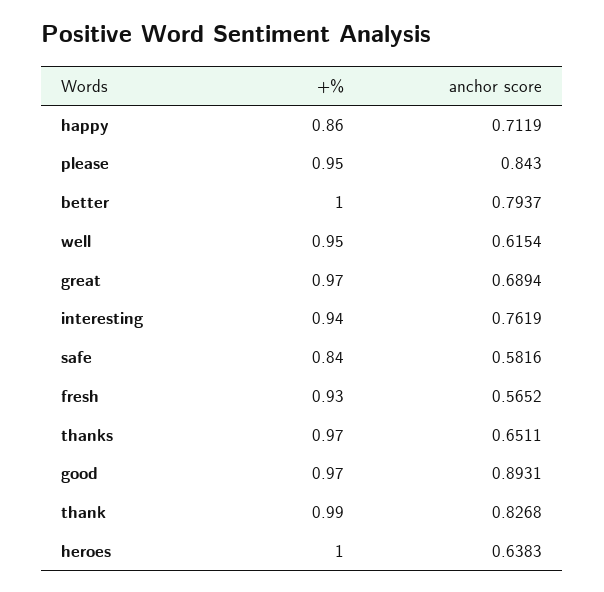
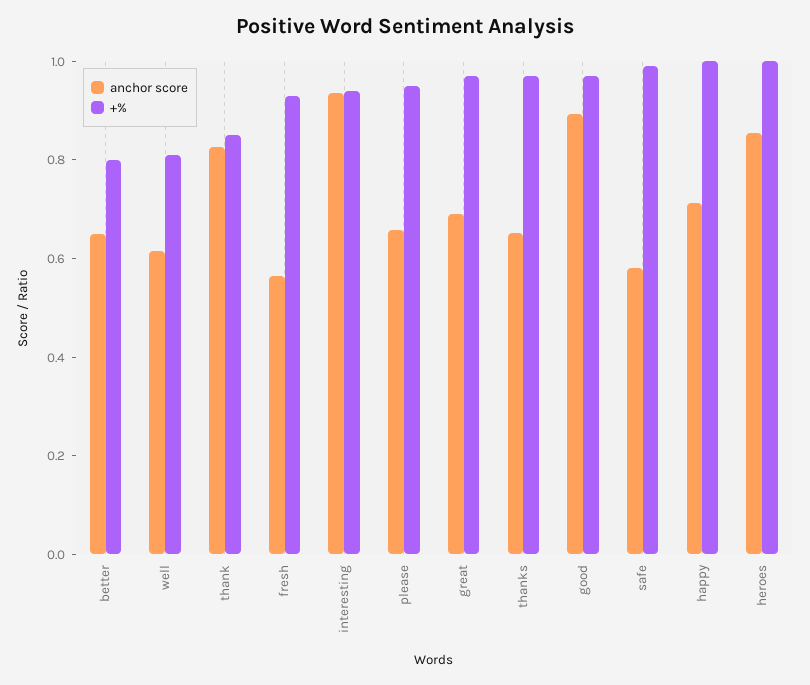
  {
    "+%": {
-     "happy": 0.86,
+     "happy": 1,
      "please": 0.95,
-     "better": 1,
+     "better": 0.8,
-     "well": 0.95,
+     "well": 0.8,
      "great": 0.97,
      "interesting": 0.94,
-     "safe": 0.84,
+     "safe": 1,
      "fresh": 0.93,
      "thanks": 0.97,
      "good": 0.97,
-     "thank": 0.99,
+     "thank": 0.85,
      "heroes": 1
    },
    "anchor score": {
      "happy": 0.7119,
-     "please": 0.843,
+     "please": 0.65,
-     "better": 0.7937,
+     "better": 0.65,
      "well": 0.6154,
      "great": 0.6894,
-     "interesting": 0.7619,
+     "interesting": 0.95,
      "safe": 0.5816,
      "fresh": 0.5652,
      "thanks": 0.6511,
      "good": 0.8931,
      "thank": 0.8268,
-     "heroes": 0.6383
+     "heroes": 0.85
    }
  }

